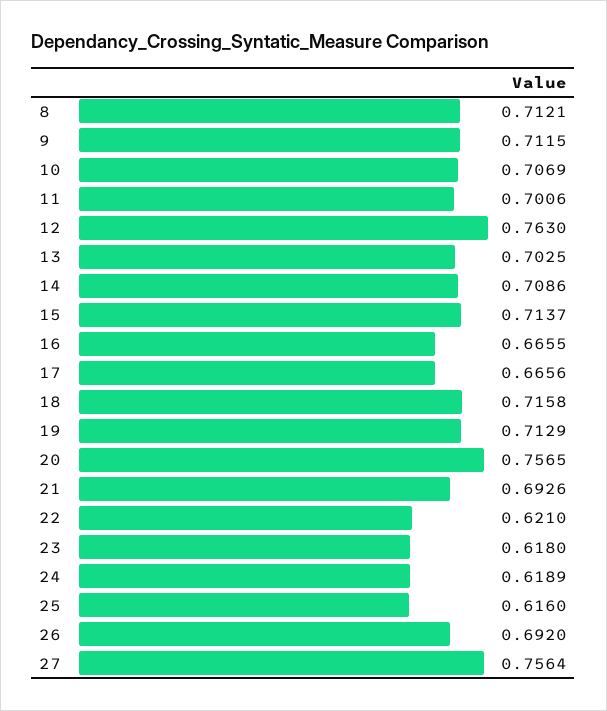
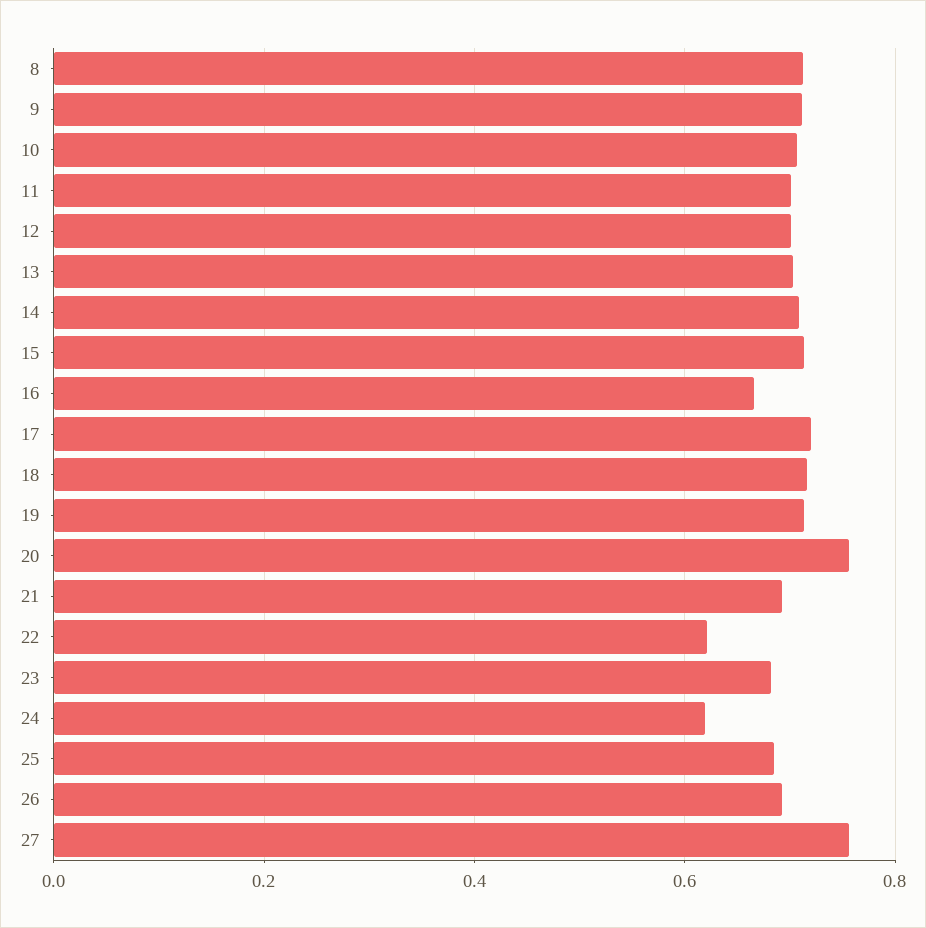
  {
    "8": 0.7121,
    "9": 0.7115,
    "10": 0.7069,
    "11": 0.7006,
-   "12": 0.763,
+   "12": 0.7,
    "13": 0.7025,
    "14": 0.7086,
    "15": 0.7137,
    "16": 0.6655,
-   "17": 0.6656,
+   "17": 0.72,
    "18": 0.7158,
    "19": 0.7129,
    "20": 0.7565,
    "21": 0.6926,
    "22": 0.621,
-   "23": 0.618,
+   "23": 0.68,
    "24": 0.6189,
-   "25": 0.616,
+   "25": 0.68,
    "26": 0.692,
    "27": 0.7564
  }

